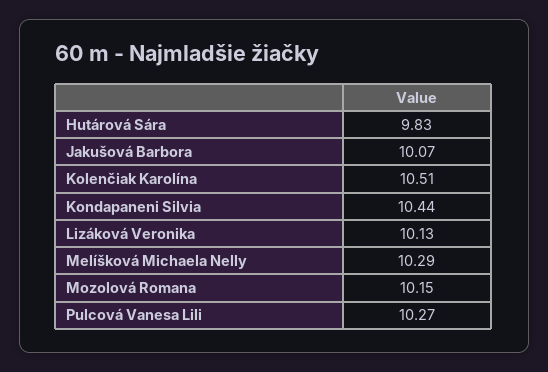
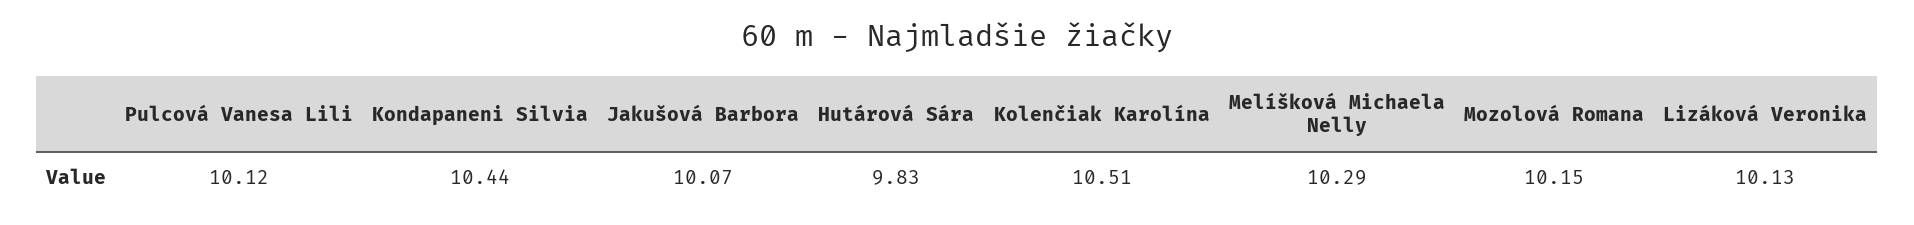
  {
    "Hutárová Sára": 9.83,
    "Jakušová Barbora": 10.07,
    "Kolenčiak Karolína": 10.51,
    "Kondapaneni Silvia": 10.44,
    "Lizáková Veronika": 10.13,
    "Melíšková Michaela Nelly": 10.29,
    "Mozolová Romana": 10.15,
-   "Pulcová Vanesa Lili": 10.27
+   "Pulcová Vanesa Lili": 10.12
  }

